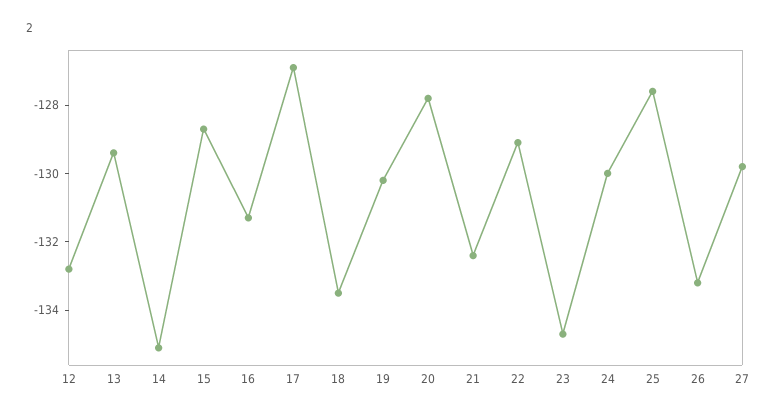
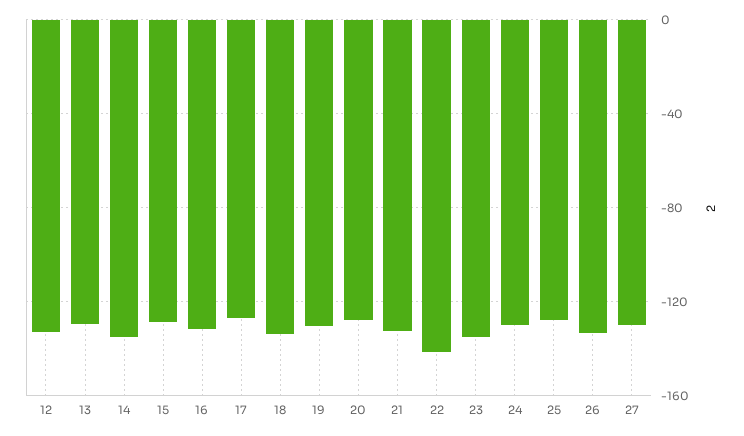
  {
    "12": -133,
    "13": -129.5,
    "14": -135,
    "15": -128.5,
    "16": -131.5,
    "17": -127,
    "18": -133.5,
    "19": -130,
    "20": -128,
    "21": -132.5,
-   "22": -129,
+   "22": -140,
    "23": -134.5,
    "24": -130,
    "25": -127.5,
    "26": -133,
    "27": -130
  }

